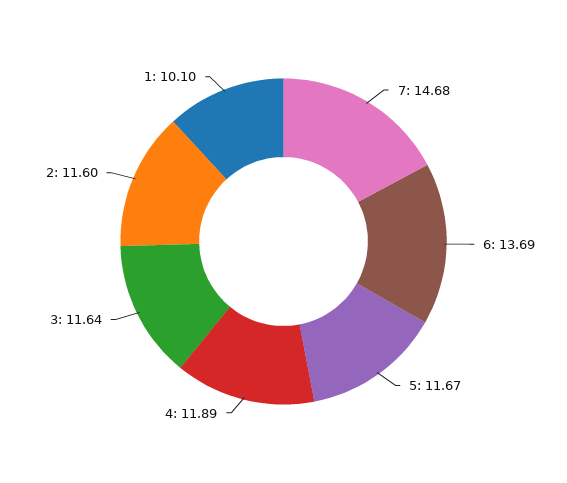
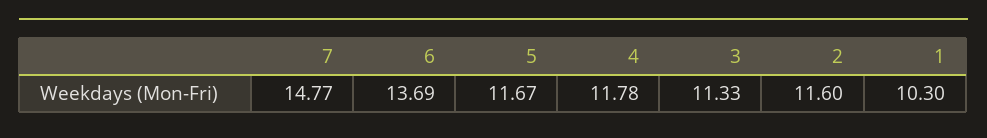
  {
-   "7": 14.68,
+   "7": 14.77,
    "6": 13.69,
    "5": 11.67,
-   "4": 11.89,
+   "4": 11.78,
-   "3": 11.64,
+   "3": 11.33,
    "2": 11.6,
-   "1": 10.1
+   "1": 10.3
  }

